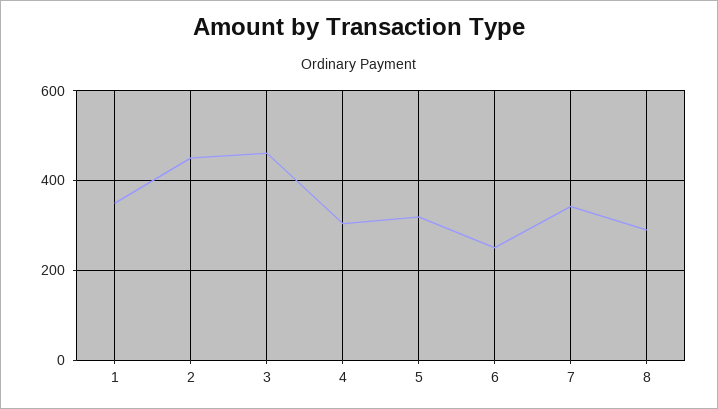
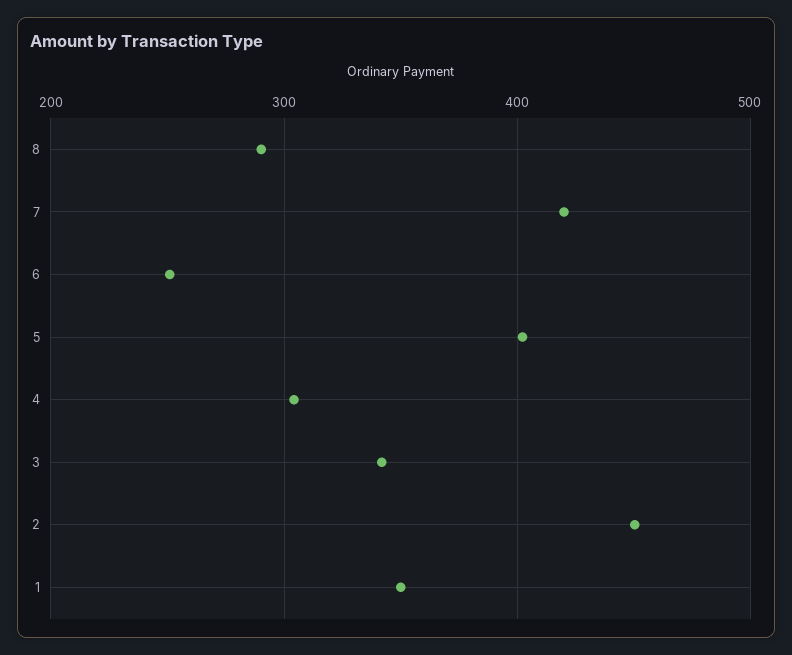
  {
    "1": 350,
    "2": 450,
-   "3": 460,
+   "3": 340,
    "4": 300,
-   "5": 320,
+   "5": 400,
    "6": 250,
-   "7": 340,
+   "7": 420,
    "8": 290
  }

